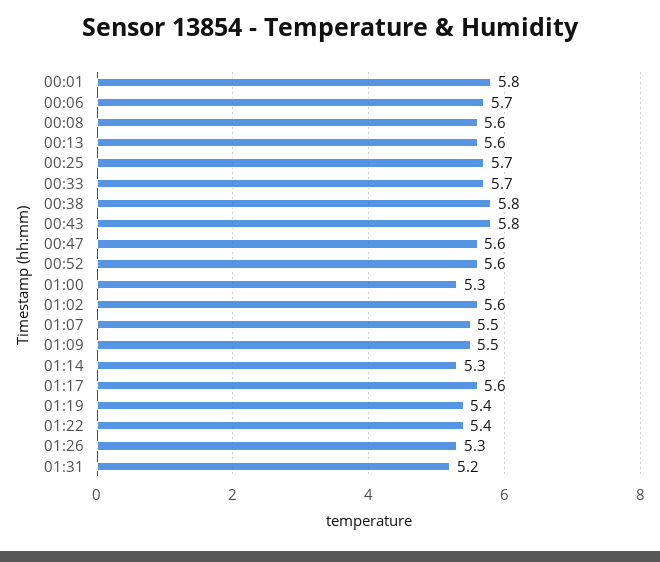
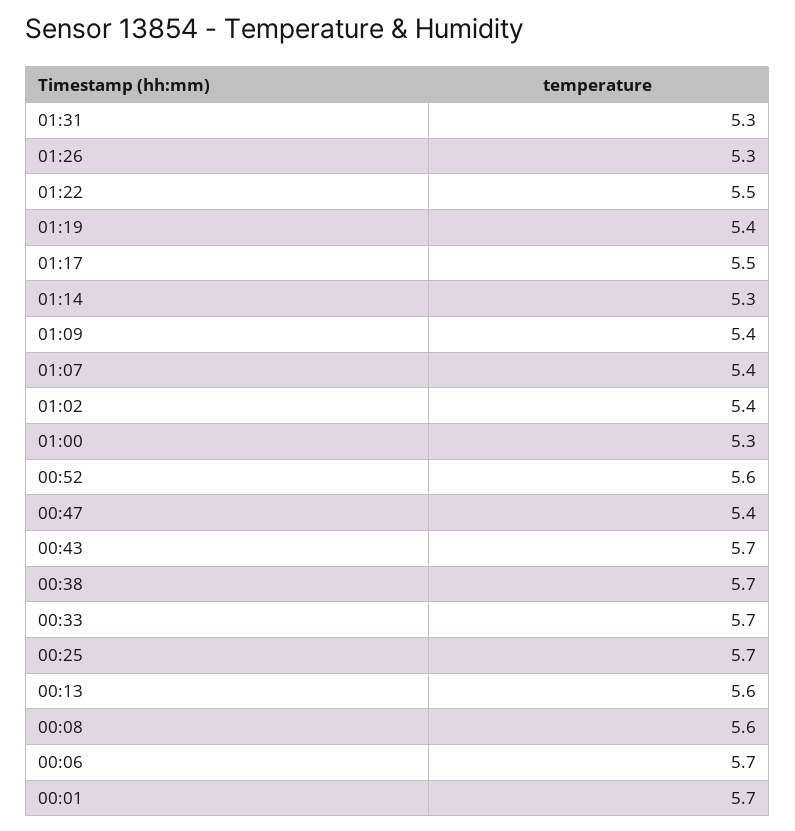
  {
-   "00:01": 5.8,
+   "00:01": 5.7,
    "00:06": 5.7,
    "00:08": 5.6,
    "00:13": 5.6,
    "00:25": 5.7,
    "00:33": 5.7,
-   "00:38": 5.8,
+   "00:38": 5.7,
-   "00:43": 5.8,
+   "00:43": 5.7,
-   "00:47": 5.6,
+   "00:47": 5.4,
    "00:52": 5.6,
    "01:00": 5.3,
-   "01:02": 5.6,
+   "01:02": 5.4,
-   "01:07": 5.5,
+   "01:07": 5.4,
-   "01:09": 5.5,
+   "01:09": 5.4,
    "01:14": 5.3,
-   "01:17": 5.6,
+   "01:17": 5.5,
    "01:19": 5.4,
-   "01:22": 5.4,
+   "01:22": 5.5,
    "01:26": 5.3,
-   "01:31": 5.2
+   "01:31": 5.3
  }

